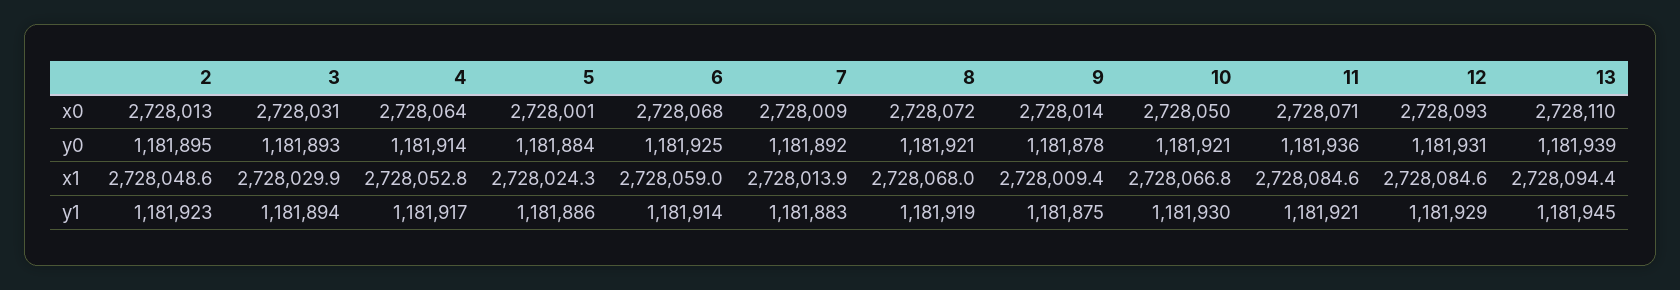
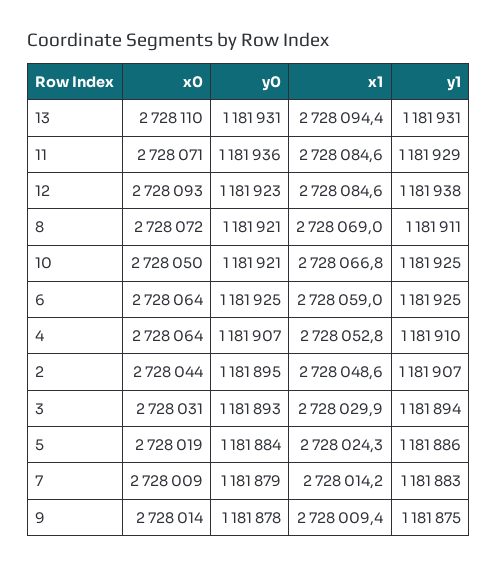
  {
    "2": {
-     "x0": 2728013,
+     "x0": 2728044,
      "y0": 1181895,
      "x1": 2728048.6,
-     "y1": 1181923
+     "y1": 1181907
    },
    "3": {
      "x0": 2728031,
      "y0": 1181893,
      "x1": 2728029.9,
      "y1": 1181894
    },
    "4": {
      "x0": 2728064,
-     "y0": 1181914,
+     "y0": 1181907,
      "x1": 2728052.8,
-     "y1": 1181917
+     "y1": 1181910
    },
    "5": {
-     "x0": 2728001,
+     "x0": 2728019,
      "y0": 1181884,
      "x1": 2728024.3,
      "y1": 1181886
    },
    "6": {
-     "x0": 2728068,
+     "x0": 2728064,
      "y0": 1181925,
      "x1": 2728059,
-     "y1": 1181914
+     "y1": 1181925
    },
    "7": {
      "x0": 2728009,
-     "y0": 1181892,
+     "y0": 1181879,
-     "x1": 2728013.9,
+     "x1": 2728014.2,
      "y1": 1181883
    },
    "8": {
      "x0": 2728072,
      "y0": 1181921,
-     "x1": 2728068,
+     "x1": 2728069,
-     "y1": 1181919
+     "y1": 1181911
    },
    "9": {
      "x0": 2728014,
      "y0": 1181878,
      "x1": 2728009.4,
      "y1": 1181875
    },
    "10": {
      "x0": 2728050,
      "y0": 1181921,
      "x1": 2728066.8,
-     "y1": 1181930
+     "y1": 1181925
    },
    "11": {
      "x0": 2728071,
      "y0": 1181936,
      "x1": 2728084.6,
-     "y1": 1181921
+     "y1": 1181929
    },
    "12": {
      "x0": 2728093,
-     "y0": 1181931,
+     "y0": 1181923,
      "x1": 2728084.6,
-     "y1": 1181929
+     "y1": 1181938
    },
    "13": {
      "x0": 2728110,
-     "y0": 1181939,
+     "y0": 1181931,
      "x1": 2728094.4,
-     "y1": 1181945
+     "y1": 1181931
    }
  }

